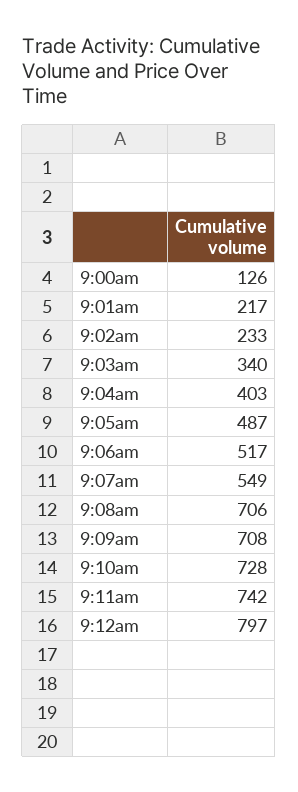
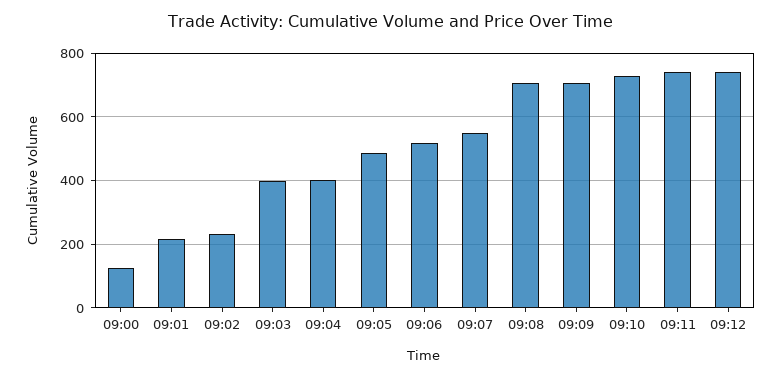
  {
    "9:00am": 126,
    "9:01am": 217,
    "9:02am": 233,
-   "9:03am": 340,
+   "9:03am": 400,
    "9:04am": 403,
    "9:05am": 487,
    "9:06am": 517,
    "9:07am": 549,
    "9:08am": 706,
    "9:09am": 708,
    "9:10am": 728,
    "9:11am": 742,
-   "9:12am": 797
+   "9:12am": 740
  }

